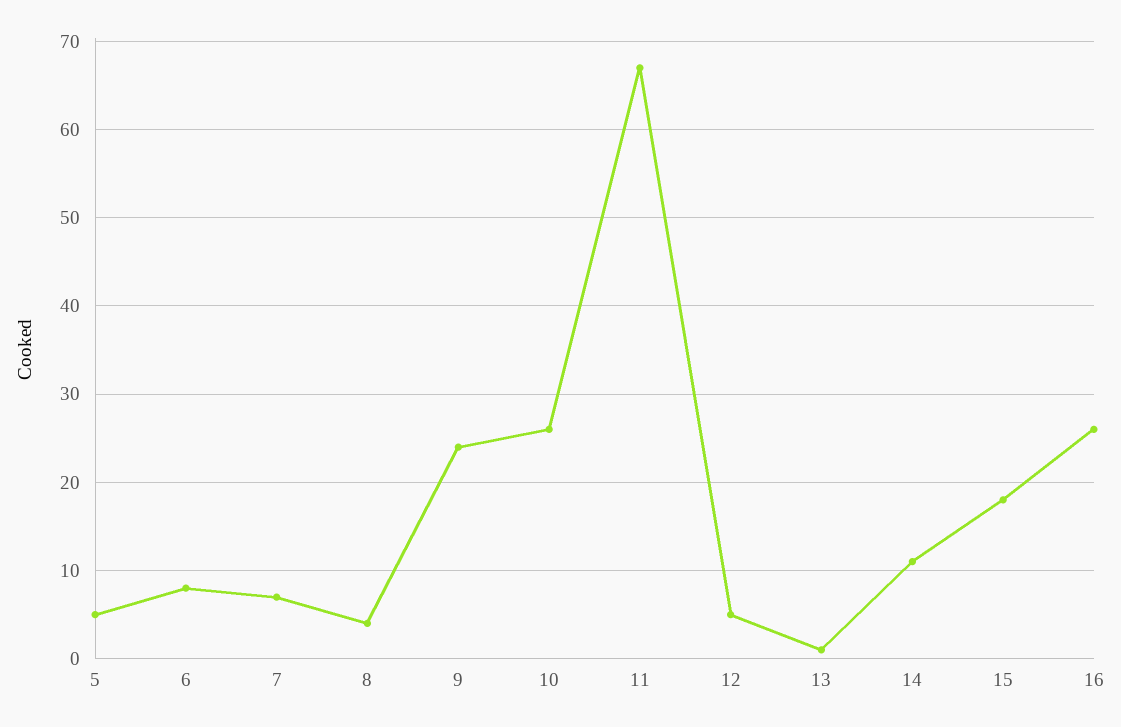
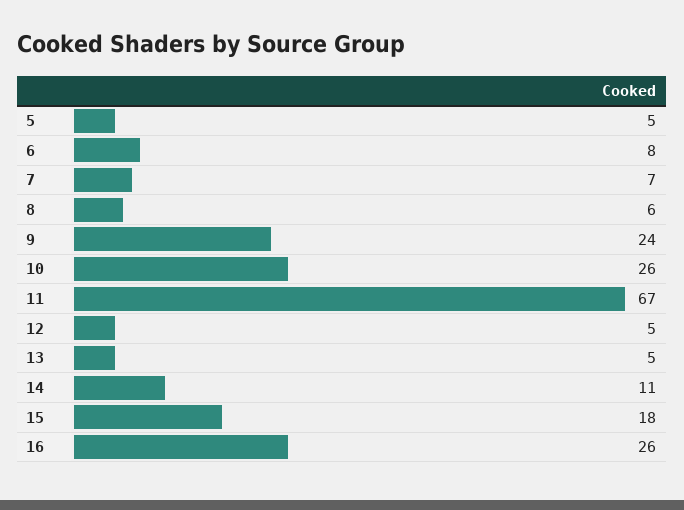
  {
    "5": 5,
    "6": 8,
    "7": 7,
-   "8": 4,
+   "8": 6,
    "9": 24,
    "10": 26,
    "11": 67,
    "12": 5,
-   "13": 1,
+   "13": 5,
    "14": 11,
    "15": 18,
    "16": 26
  }

